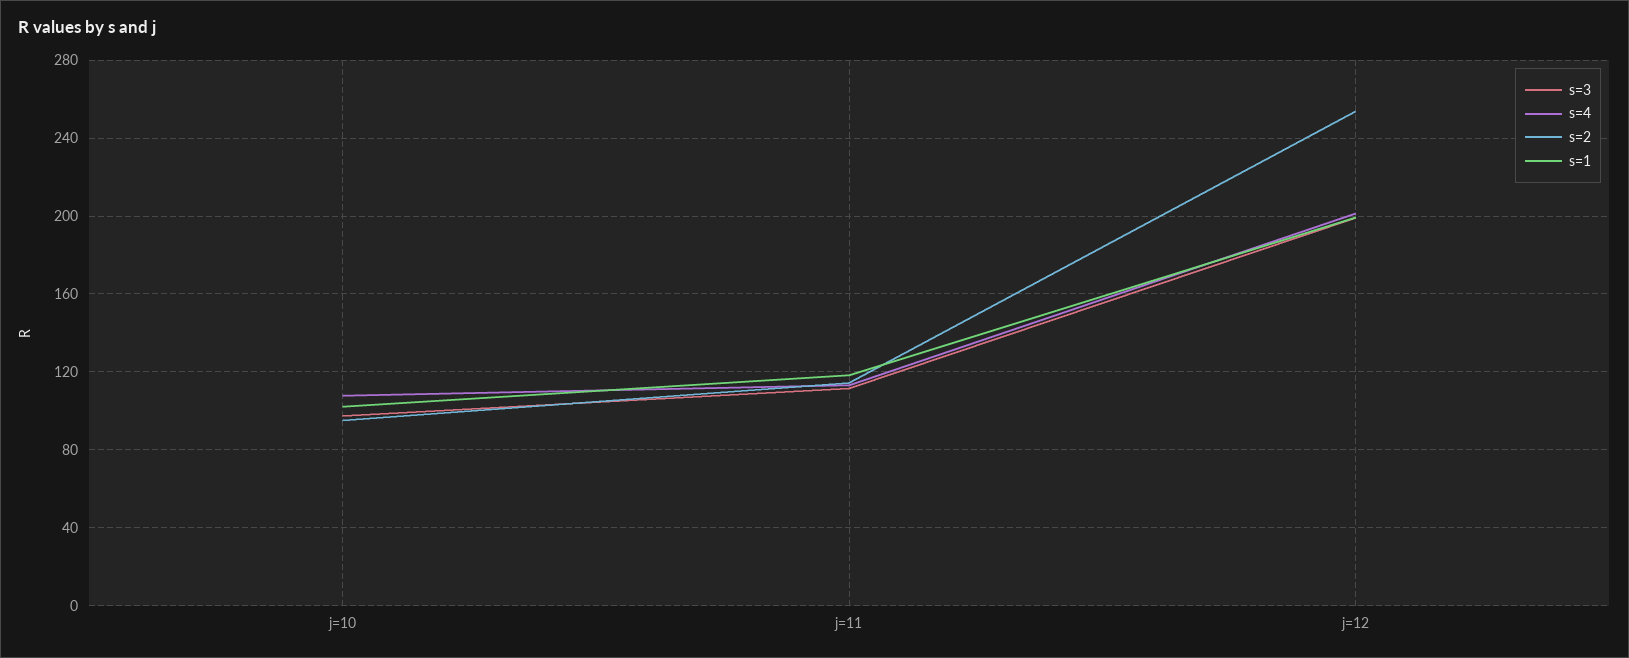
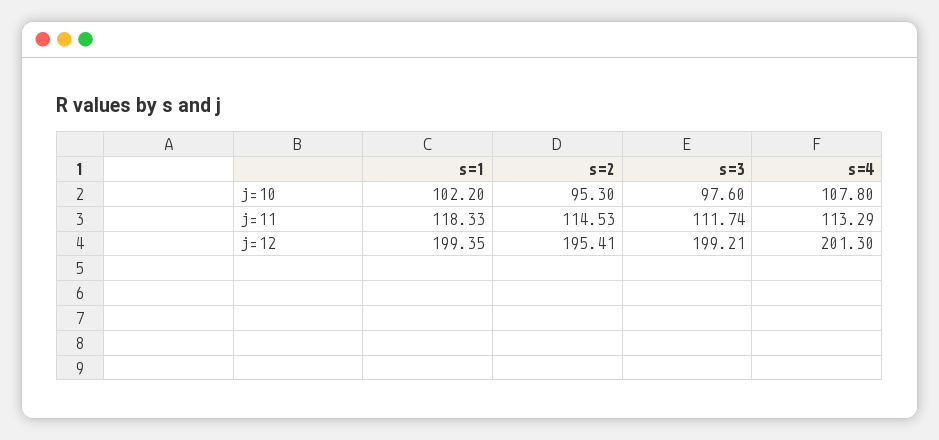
  {
    "s=3": {
      "j=10": 97.6,
      "j=11": 111.74,
      "j=12": 199.21
    },
    "s=4": {
      "j=10": 107.8,
      "j=11": 113.29,
      "j=12": 201.3
    },
    "s=2": {
      "j=10": 95.3,
      "j=11": 114.53,
-     "j=12": 255
+     "j=12": 195.41
    },
    "s=1": {
      "j=10": 102.2,
      "j=11": 118.33,
      "j=12": 199.35
    }
  }

